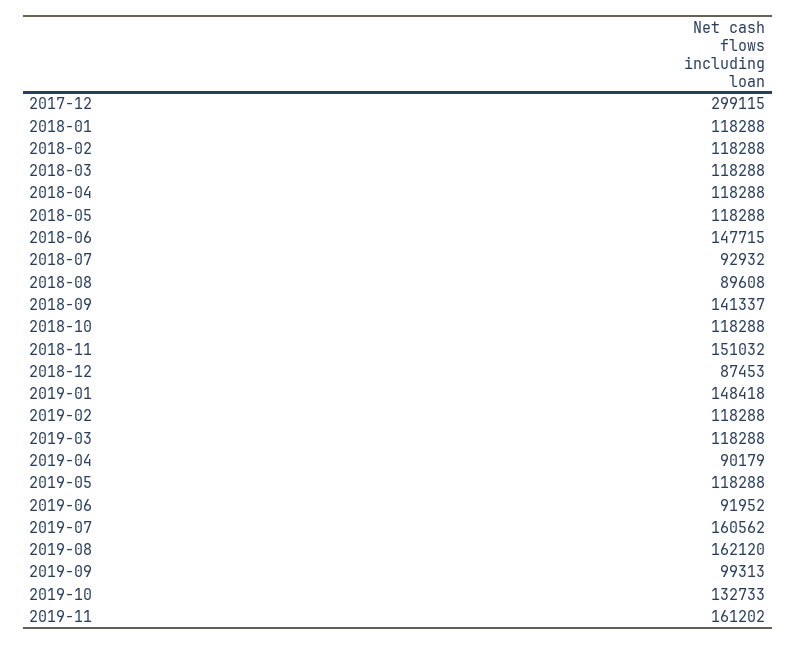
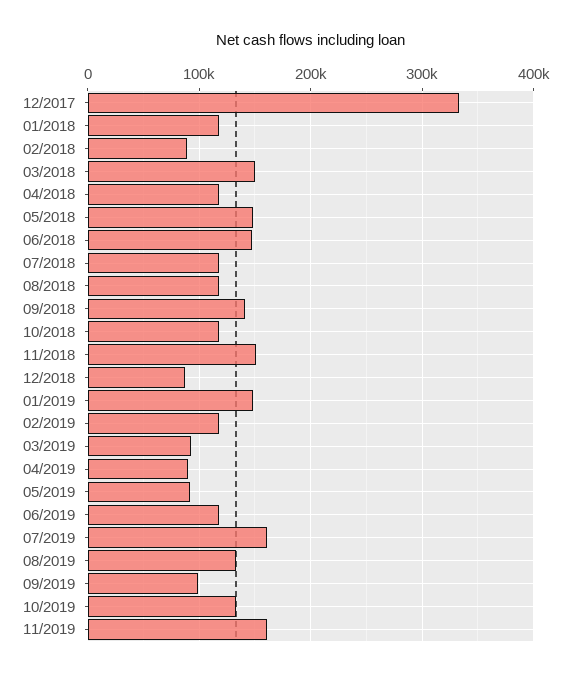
  {
-   "2017-12": 299115,
+   "2017-12": 330000,
    "2018-01": 118288,
-   "2018-02": 118288,
+   "2018-02": 90000,
-   "2018-03": 118288,
+   "2018-03": 150000,
    "2018-04": 118288,
-   "2018-05": 118288,
+   "2018-05": 150000,
    "2018-06": 147715,
-   "2018-07": 92932,
+   "2018-07": 120000,
-   "2018-08": 89608,
+   "2018-08": 120000,
    "2018-09": 141337,
    "2018-10": 118288,
    "2018-11": 151032,
    "2018-12": 87453,
    "2019-01": 148418,
    "2019-02": 118288,
-   "2019-03": 118288,
+   "2019-03": 90000,
    "2019-04": 90179,
-   "2019-05": 118288,
+   "2019-05": 90000,
-   "2019-06": 91952,
+   "2019-06": 120000,
    "2019-07": 160562,
-   "2019-08": 162120,
+   "2019-08": 130000,
    "2019-09": 99313,
    "2019-10": 132733,
    "2019-11": 161202
  }

